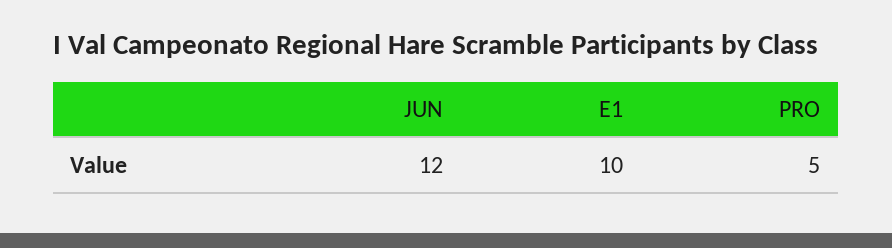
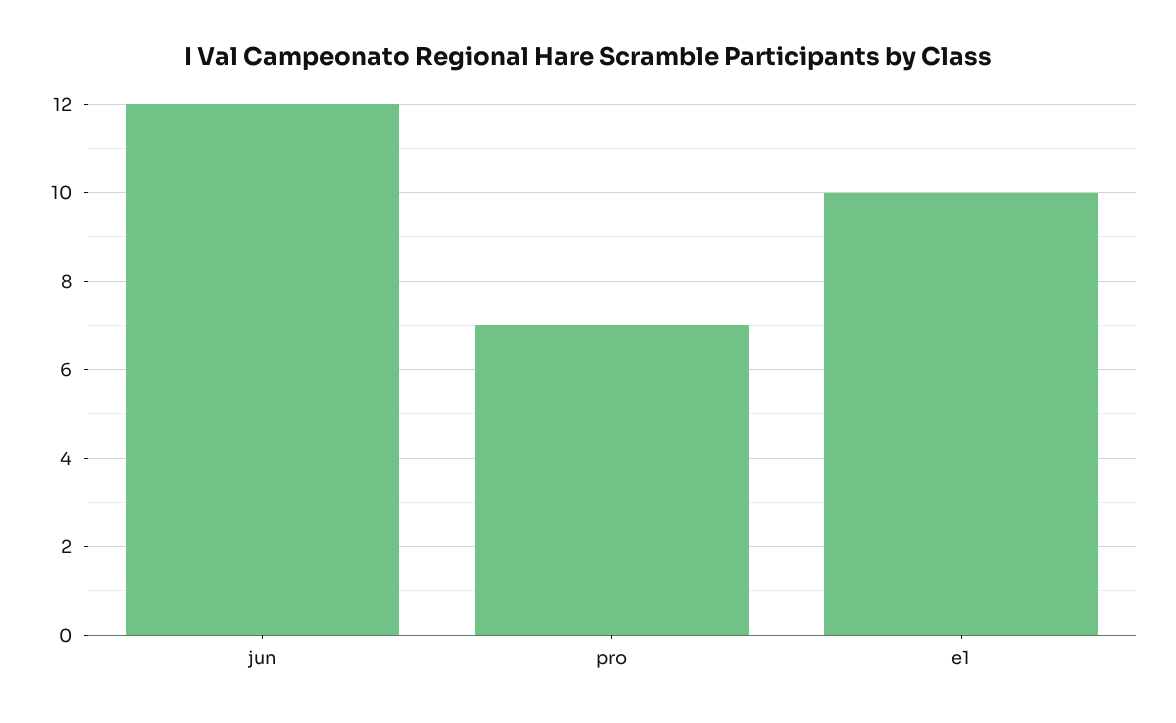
  {
    "JUN": 12,
    "E1": 10,
-   "PRO": 5
+   "PRO": 7
  }

